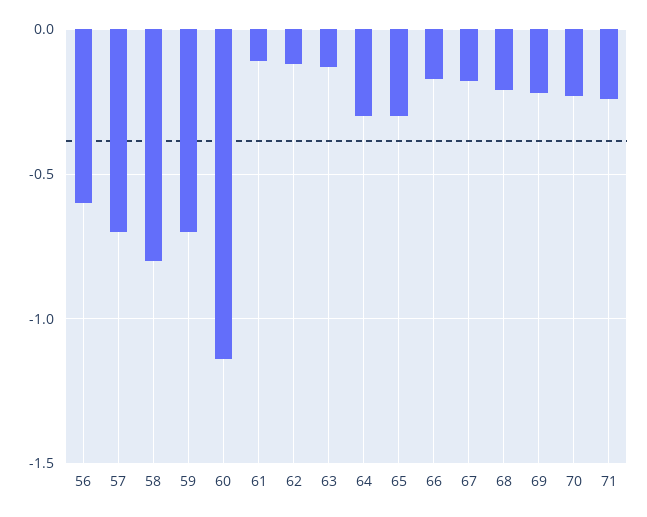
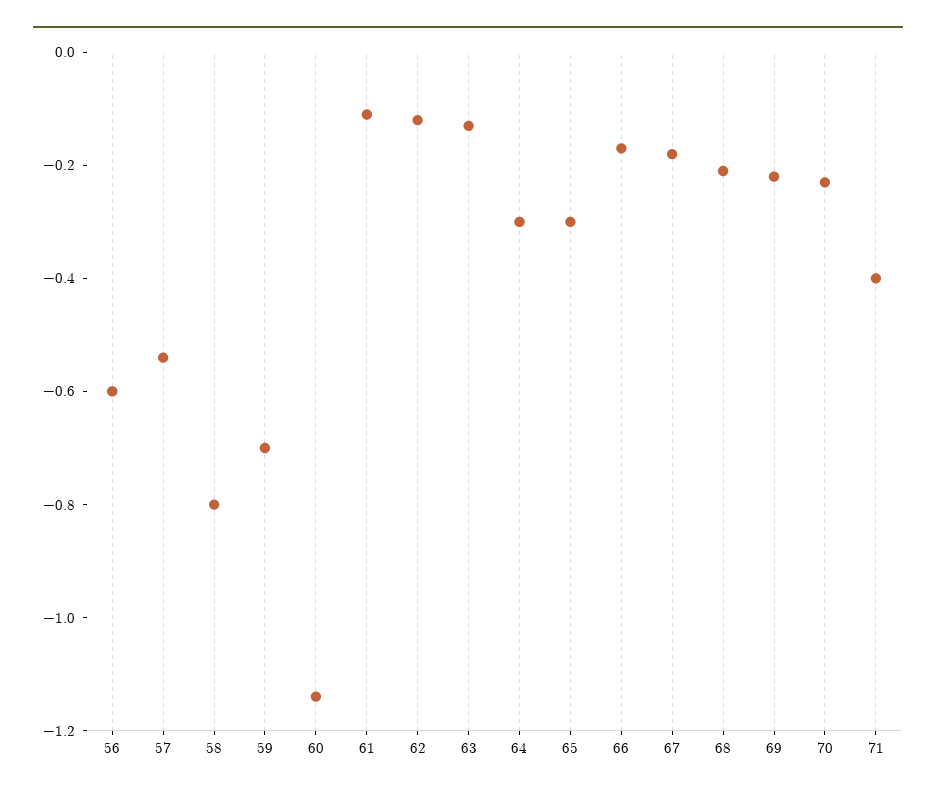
  {
    "56": -0.6,
-   "57": -0.7,
+   "57": -0.55,
    "58": -0.8,
    "59": -0.7,
    "60": -1.15,
    "61": -0.1,
    "62": -0.1,
    "63": -0.15,
    "64": -0.3,
    "65": -0.3,
    "66": -0.15,
    "67": -0.2,
    "68": -0.2,
    "69": -0.2,
    "70": -0.25,
-   "71": -0.25
+   "71": -0.4
  }

